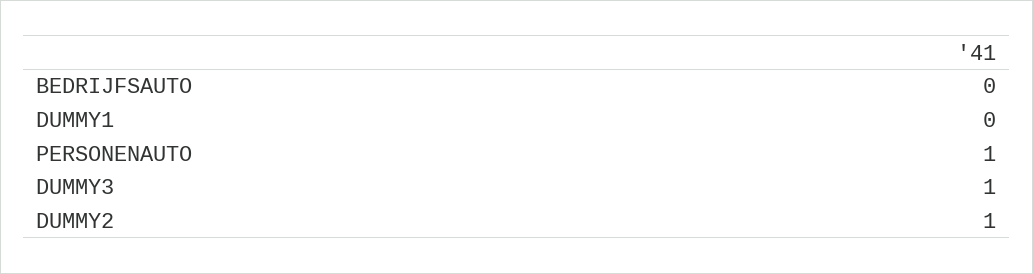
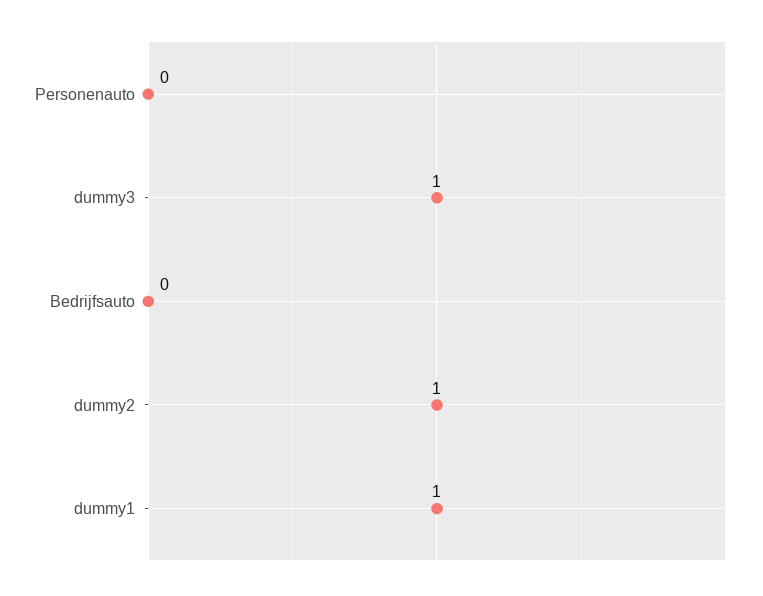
  {
    "BEDRIJFSAUTO": 0,
-   "DUMMY1": 0,
+   "DUMMY1": 1,
-   "PERSONENAUTO": 1,
+   "PERSONENAUTO": 0,
    "DUMMY3": 1,
    "DUMMY2": 1
  }

